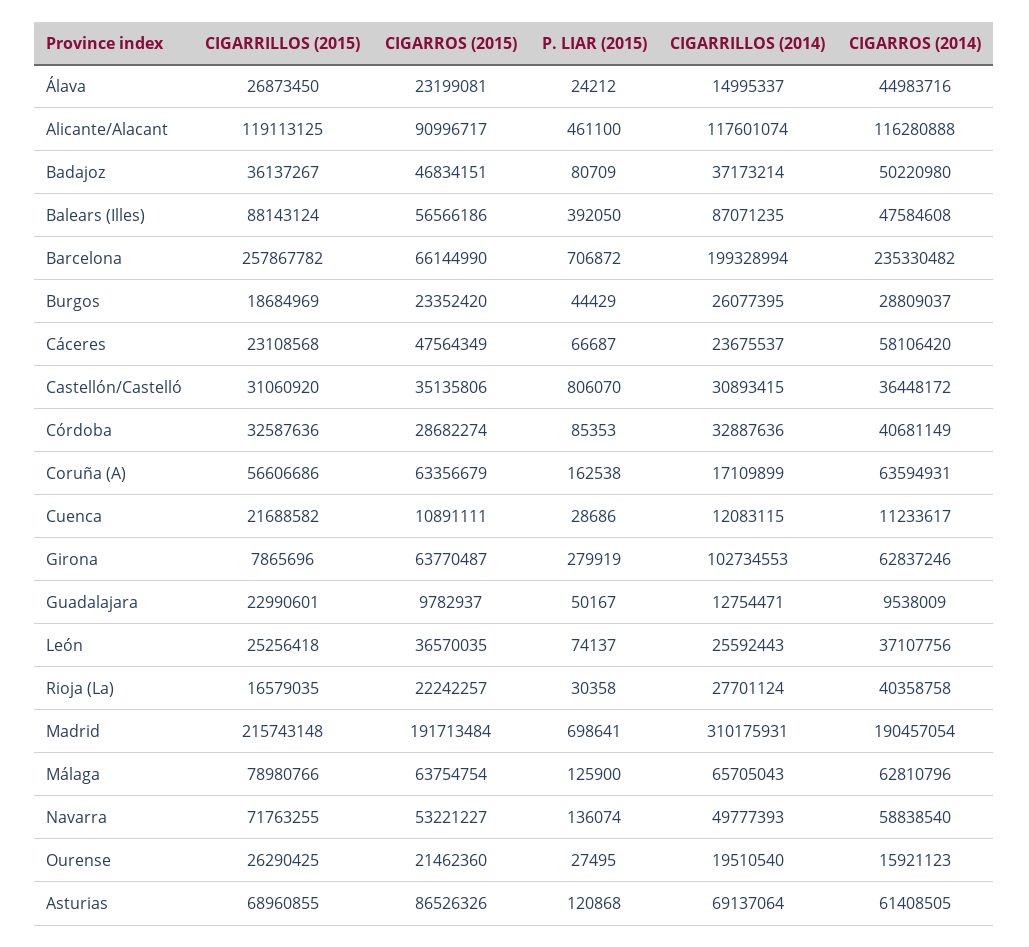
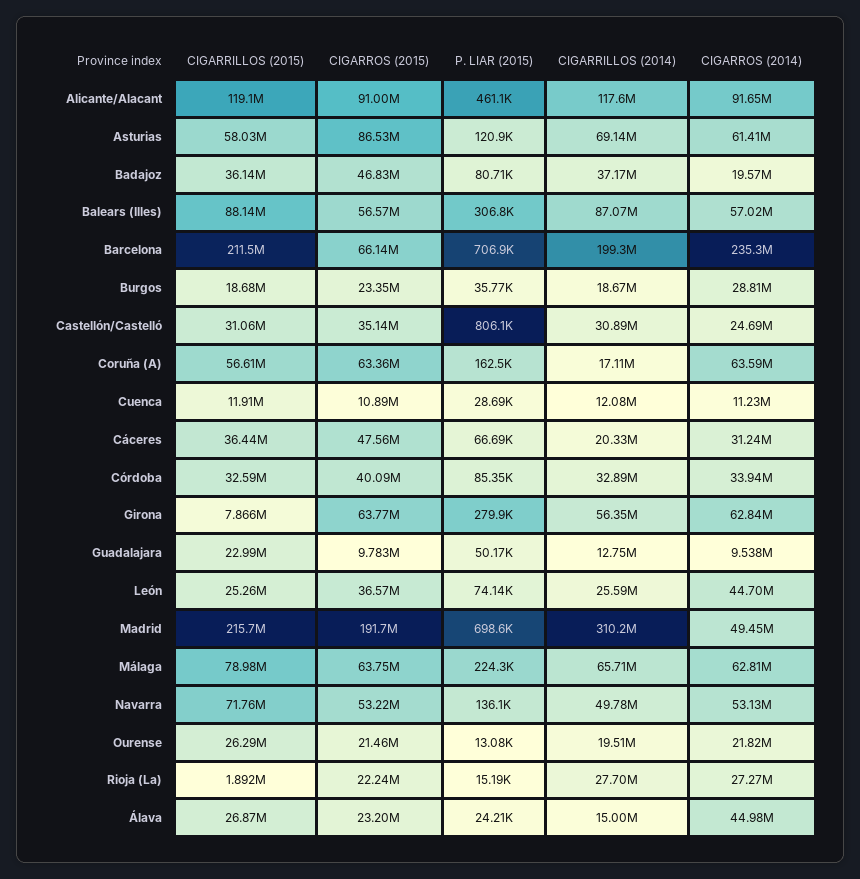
  {
    "CIGARRILLOS (2015)": {
      "Álava": 26873450,
      "Alicante/Alacant": 119113125,
      "Badajoz": 36137267,
      "Balears (Illes)": 88143124,
-     "Barcelona": 257867782,
+     "Barcelona": 211500000,
      "Burgos": 18684969,
-     "Cáceres": 23108568,
+     "Cáceres": 36440000,
      "Castellón/Castelló": 31060920,
      "Córdoba": 32587636,
      "Coruña (A)": 56606686,
-     "Cuenca": 21688582,
+     "Cuenca": 11910000,
      "Girona": 7865696,
      "Guadalajara": 22990601,
      "León": 25256418,
-     "Rioja (La)": 16579035,
+     "Rioja (La)": 1892000,
      "Madrid": 215743148,
      "Málaga": 78980766,
      "Navarra": 71763255,
      "Ourense": 26290425,
-     "Asturias": 68960855
+     "Asturias": 58030000
    },
    "CIGARROS (2015)": {
      "Álava": 23199081,
      "Alicante/Alacant": 90996717,
      "Badajoz": 46834151,
      "Balears (Illes)": 56566186,
      "Barcelona": 66144990,
      "Burgos": 23352420,
      "Cáceres": 47564349,
      "Castellón/Castelló": 35135806,
-     "Córdoba": 28682274,
+     "Córdoba": 40090000,
      "Coruña (A)": 63356679,
      "Cuenca": 10891111,
      "Girona": 63770487,
      "Guadalajara": 9782937,
      "León": 36570035,
      "Rioja (La)": 22242257,
      "Madrid": 191713484,
      "Málaga": 63754754,
      "Navarra": 53221227,
      "Ourense": 21462360,
      "Asturias": 86526326
    },
    "P. LIAR (2015)": {
      "Álava": 24212,
      "Alicante/Alacant": 461100,
      "Badajoz": 80709,
-     "Balears (Illes)": 392050,
+     "Balears (Illes)": 306800,
      "Barcelona": 706872,
-     "Burgos": 44429,
+     "Burgos": 35770,
      "Cáceres": 66687,
      "Castellón/Castelló": 806070,
      "Córdoba": 85353,
      "Coruña (A)": 162538,
      "Cuenca": 28686,
      "Girona": 279919,
      "Guadalajara": 50167,
      "León": 74137,
-     "Rioja (La)": 30358,
+     "Rioja (La)": 15190,
      "Madrid": 698641,
-     "Málaga": 125900,
+     "Málaga": 224300,
      "Navarra": 136074,
-     "Ourense": 27495,
+     "Ourense": 13080,
      "Asturias": 120868
    },
    "CIGARRILLOS (2014)": {
      "Álava": 14995337,
      "Alicante/Alacant": 117601074,
      "Badajoz": 37173214,
      "Balears (Illes)": 87071235,
      "Barcelona": 199328994,
-     "Burgos": 26077395,
+     "Burgos": 18670000,
-     "Cáceres": 23675537,
+     "Cáceres": 20330000,
      "Castellón/Castelló": 30893415,
      "Córdoba": 32887636,
      "Coruña (A)": 17109899,
      "Cuenca": 12083115,
-     "Girona": 102734553,
+     "Girona": 56350000,
      "Guadalajara": 12754471,
      "León": 25592443,
      "Rioja (La)": 27701124,
      "Madrid": 310175931,
      "Málaga": 65705043,
      "Navarra": 49777393,
      "Ourense": 19510540,
      "Asturias": 69137064
    },
    "CIGARROS (2014)": {
      "Álava": 44983716,
-     "Alicante/Alacant": 116280888,
+     "Alicante/Alacant": 91650000,
-     "Badajoz": 50220980,
+     "Badajoz": 19570000,
-     "Balears (Illes)": 47584608,
+     "Balears (Illes)": 57020000,
      "Barcelona": 235330482,
      "Burgos": 28809037,
-     "Cáceres": 58106420,
+     "Cáceres": 31240000,
-     "Castellón/Castelló": 36448172,
+     "Castellón/Castelló": 24690000,
-     "Córdoba": 40681149,
+     "Córdoba": 33940000,
      "Coruña (A)": 63594931,
      "Cuenca": 11233617,
      "Girona": 62837246,
      "Guadalajara": 9538009,
-     "León": 37107756,
+     "León": 44700000,
-     "Rioja (La)": 40358758,
+     "Rioja (La)": 27270000,
-     "Madrid": 190457054,
+     "Madrid": 49450000,
      "Málaga": 62810796,
-     "Navarra": 58838540,
+     "Navarra": 53130000,
-     "Ourense": 15921123,
+     "Ourense": 21820000,
      "Asturias": 61408505
    }
  }

